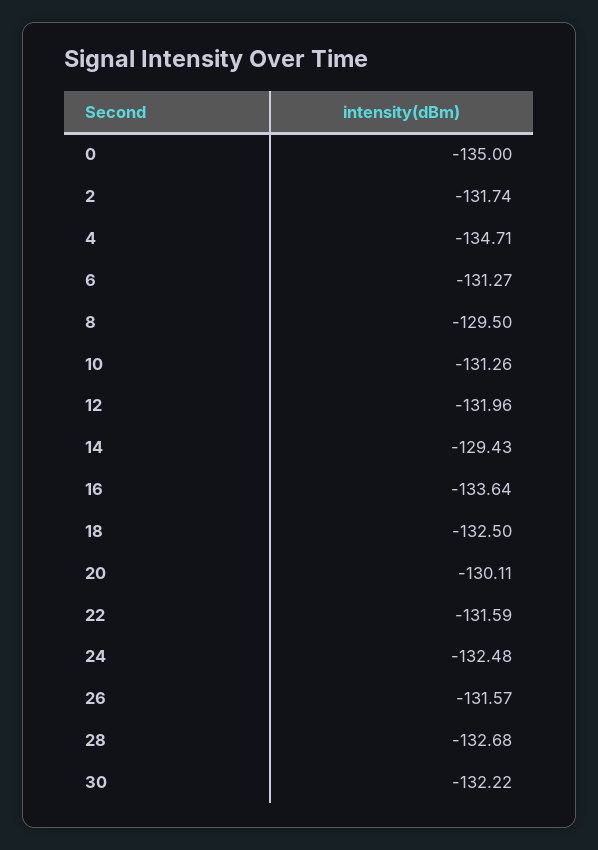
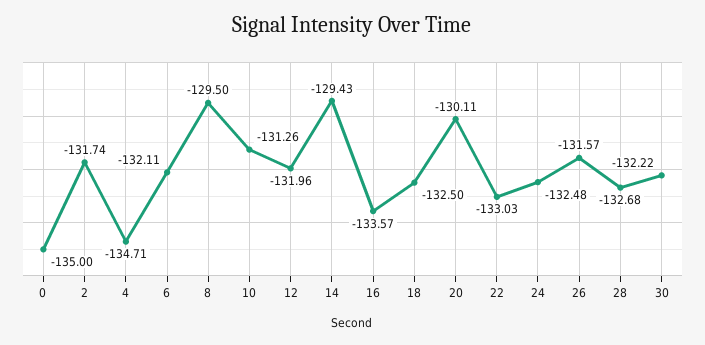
  {
    "0": -135,
    "2": -131.74,
    "4": -134.71,
-   "6": -131.27,
+   "6": -132.11,
    "8": -129.5,
    "10": -131.26,
    "12": -131.96,
    "14": -129.43,
-   "16": -133.64,
+   "16": -133.57,
    "18": -132.5,
    "20": -130.11,
-   "22": -131.59,
+   "22": -133.03,
    "24": -132.48,
    "26": -131.57,
    "28": -132.68,
    "30": -132.22
  }

